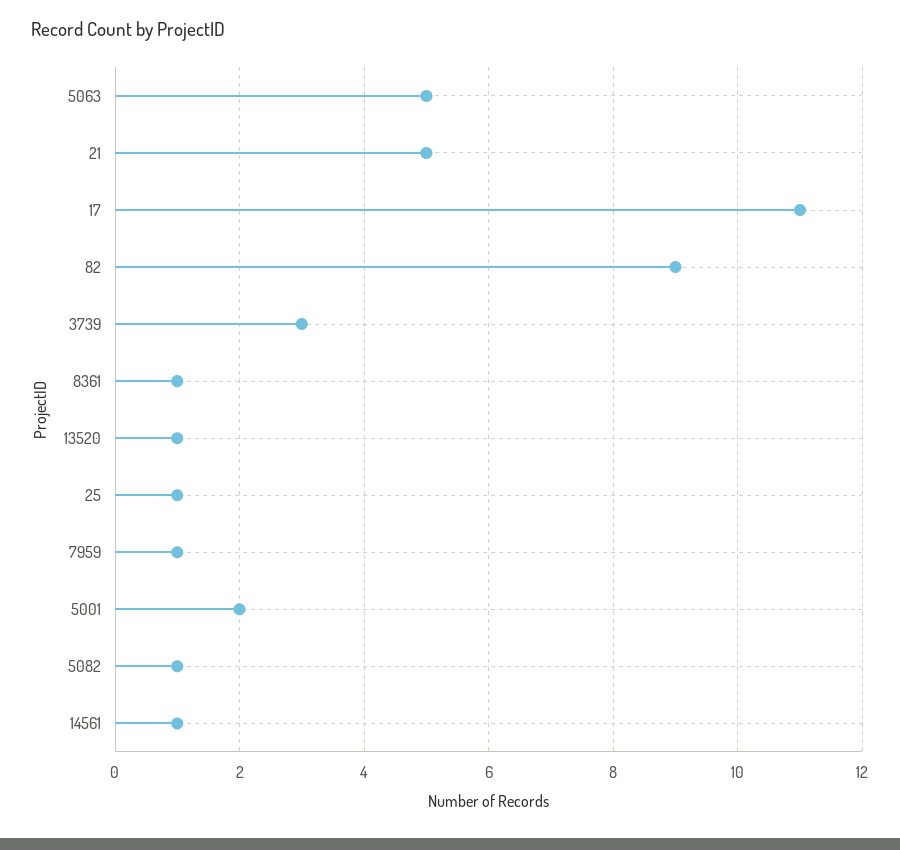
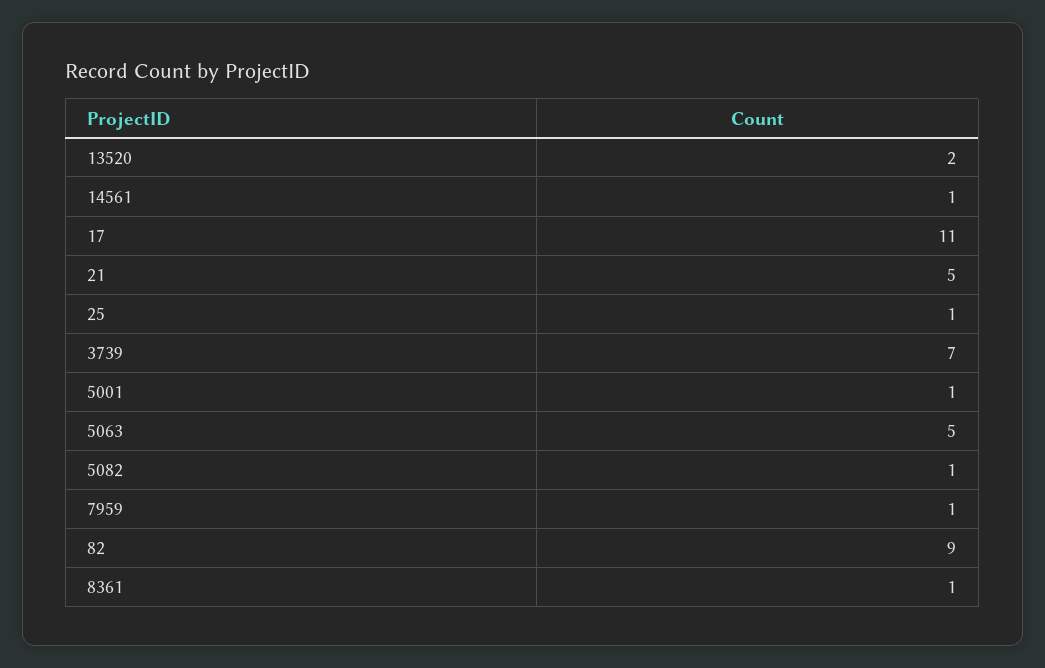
  {
    "5063": 5,
    "21": 5,
    "17": 11,
    "82": 9,
-   "3739": 3,
+   "3739": 7,
    "8361": 1,
-   "13520": 1,
+   "13520": 2,
    "25": 1,
    "7959": 1,
-   "5001": 2,
+   "5001": 1,
    "5082": 1,
    "14561": 1
  }

